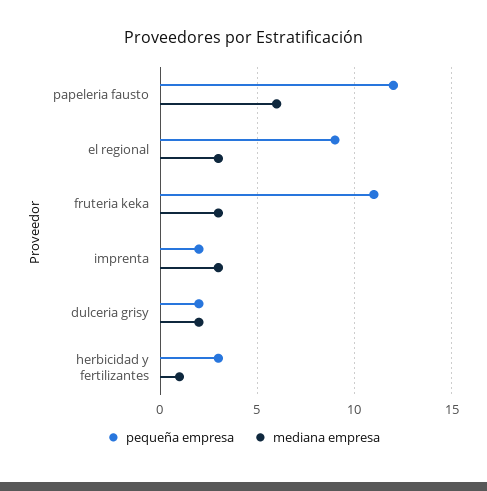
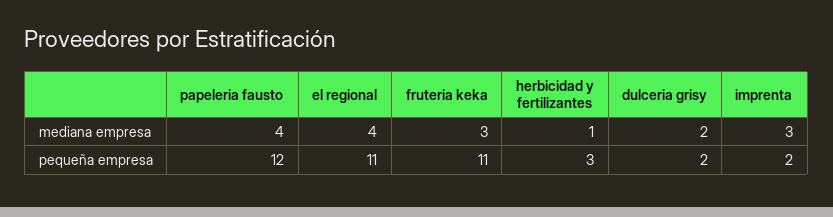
  {
    "pequeña empresa": {
      "papeleria fausto": 12,
-     "el regional": 9,
+     "el regional": 11,
      "fruteria keka": 11,
      "imprenta": 2,
      "dulceria grisy": 2,
      "herbicidad y fertilizantes": 3
    },
    "mediana empresa": {
-     "papeleria fausto": 6,
+     "papeleria fausto": 4,
-     "el regional": 3,
+     "el regional": 4,
      "fruteria keka": 3,
      "imprenta": 3,
      "dulceria grisy": 2,
      "herbicidad y fertilizantes": 1
    }
  }

